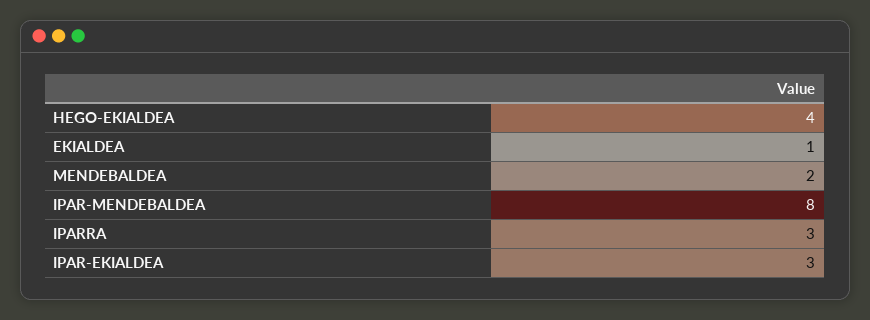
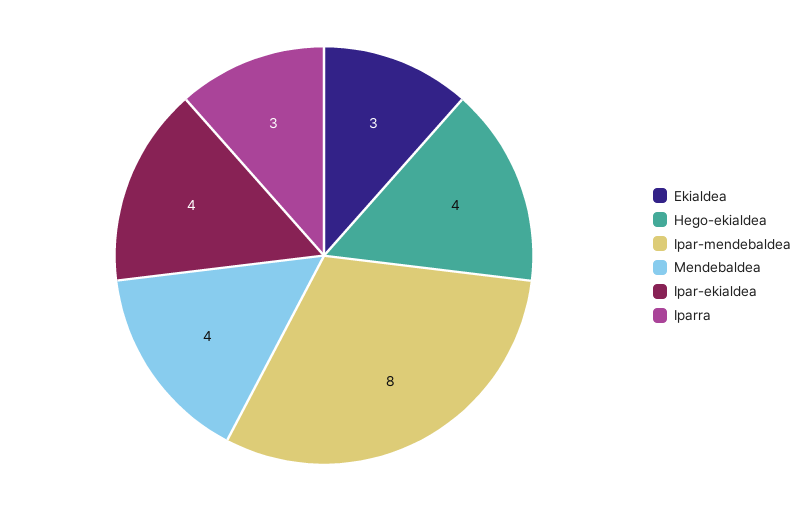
  {
    "HEGO-EKIALDEA": 4,
-   "EKIALDEA": 1,
+   "EKIALDEA": 3,
-   "MENDEBALDEA": 2,
+   "MENDEBALDEA": 4,
    "IPAR-MENDEBALDEA": 8,
    "IPARRA": 3,
-   "IPAR-EKIALDEA": 3
+   "IPAR-EKIALDEA": 4
  }

